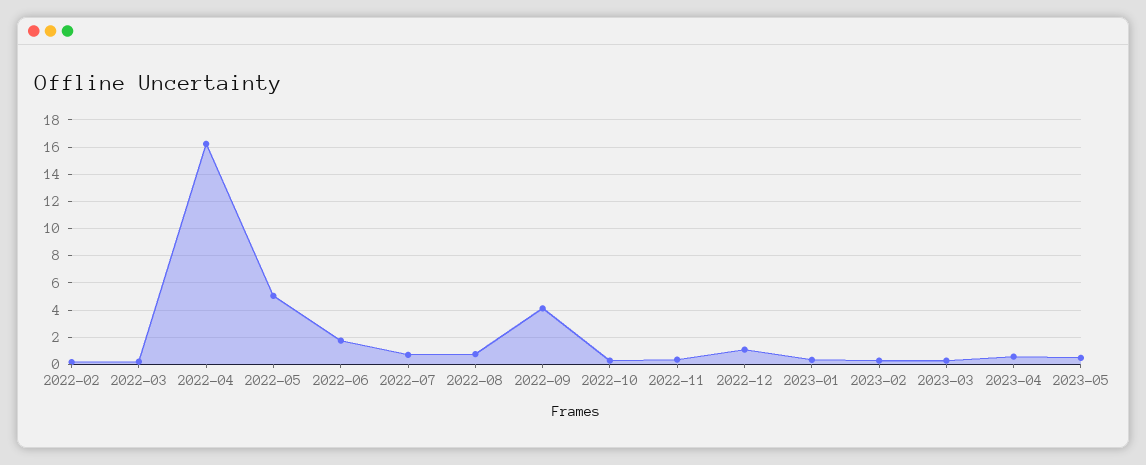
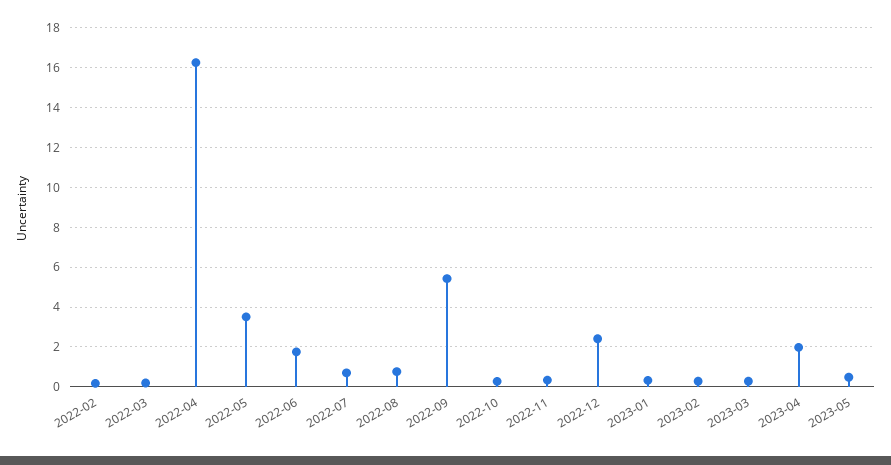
  {
    "2022-02": 0,
    "2022-03": 0,
    "2022-04": 16.5,
-   "2022-05": 5,
+   "2022-05": 3.5,
    "2022-06": 2,
    "2022-07": 0.5,
    "2022-08": 1,
-   "2022-09": 4,
+   "2022-09": 5.5,
    "2022-10": 0.5,
    "2022-11": 0.5,
-   "2022-12": 1,
+   "2022-12": 2.5,
    "2023-01": 0.5,
    "2023-02": 0.5,
    "2023-03": 0.5,
-   "2023-04": 0.5,
+   "2023-04": 2,
    "2023-05": 0.5
  }

